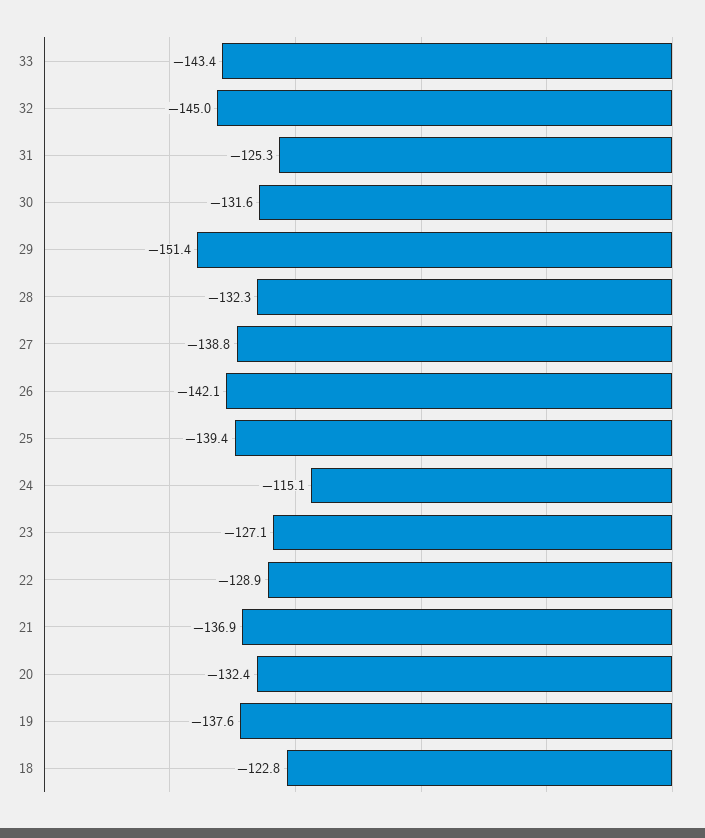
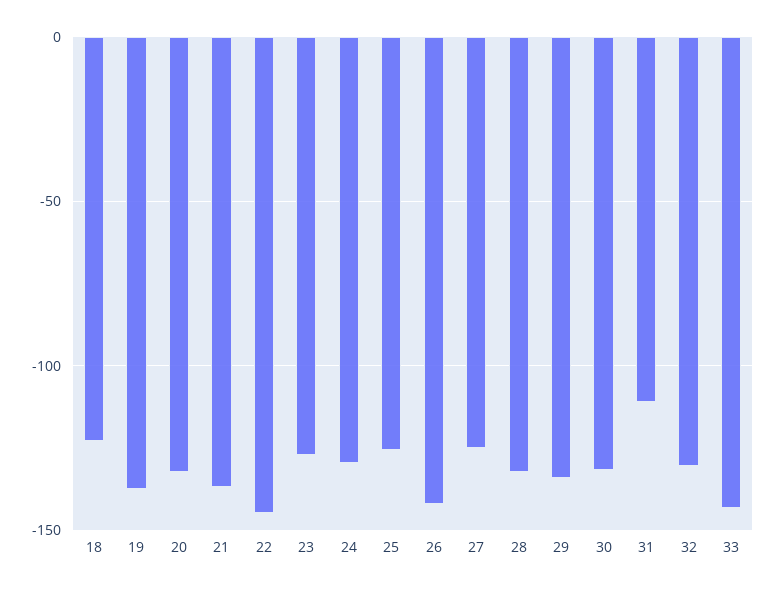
  {
    "33": -143.4,
-   "32": -145,
+   "32": -130,
-   "31": -125.3,
+   "31": -110,
    "30": -131.6,
-   "29": -151.4,
+   "29": -135,
    "28": -132.3,
-   "27": -138.8,
+   "27": -125,
    "26": -142.1,
-   "25": -139.4,
+   "25": -125,
-   "24": -115.1,
+   "24": -130,
    "23": -127.1,
-   "22": -128.9,
+   "22": -145,
    "21": -136.9,
    "20": -132.4,
    "19": -137.6,
    "18": -122.8
  }

